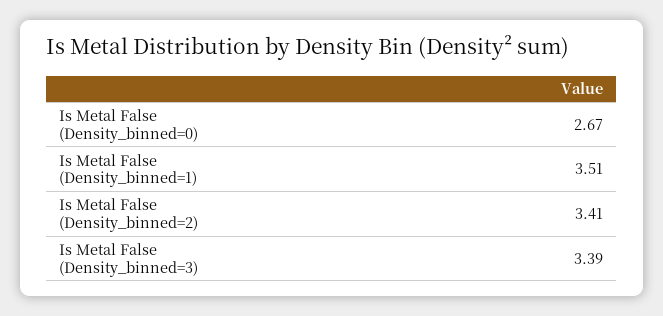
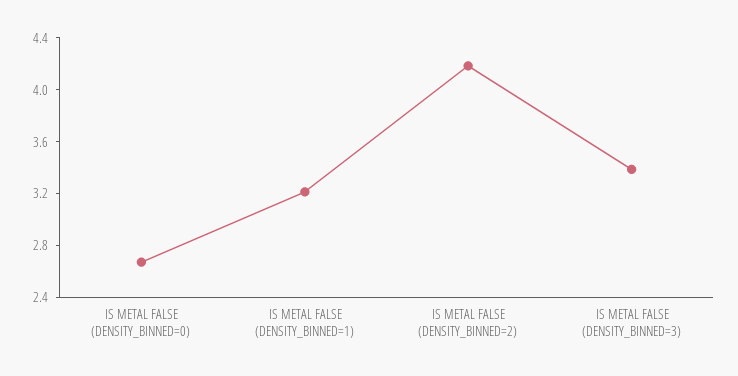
  {
    "Is Metal False (Density_binned=0)": 2.67,
-   "Is Metal False (Density_binned=1)": 3.51,
+   "Is Metal False (Density_binned=1)": 3.2,
-   "Is Metal False (Density_binned=2)": 3.41,
+   "Is Metal False (Density_binned=2)": 4.2,
    "Is Metal False (Density_binned=3)": 3.39
  }

